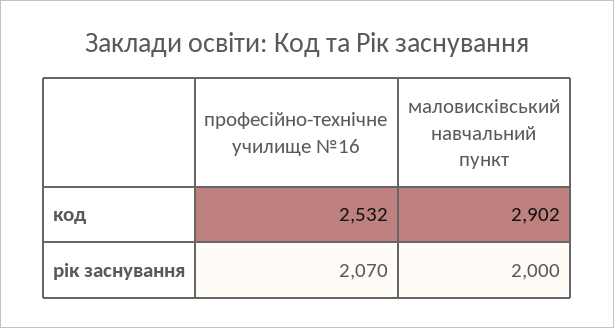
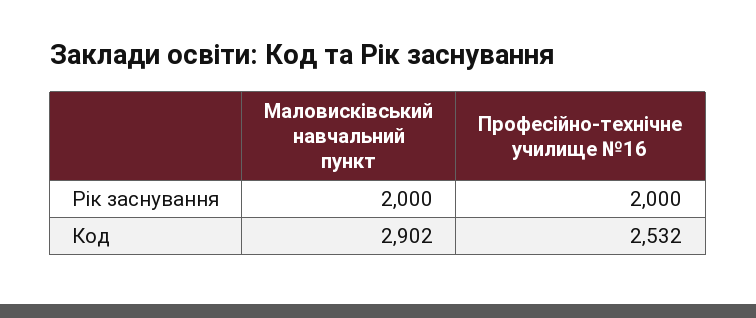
  {
    "професійно-технічне училище №16": {
      "код": 2532,
-     "рік заснування": 2070
+     "рік заснування": 2000
    },
    "маловисківський навчальний пункт": {
      "код": 2902,
      "рік заснування": 2000
    }
  }

